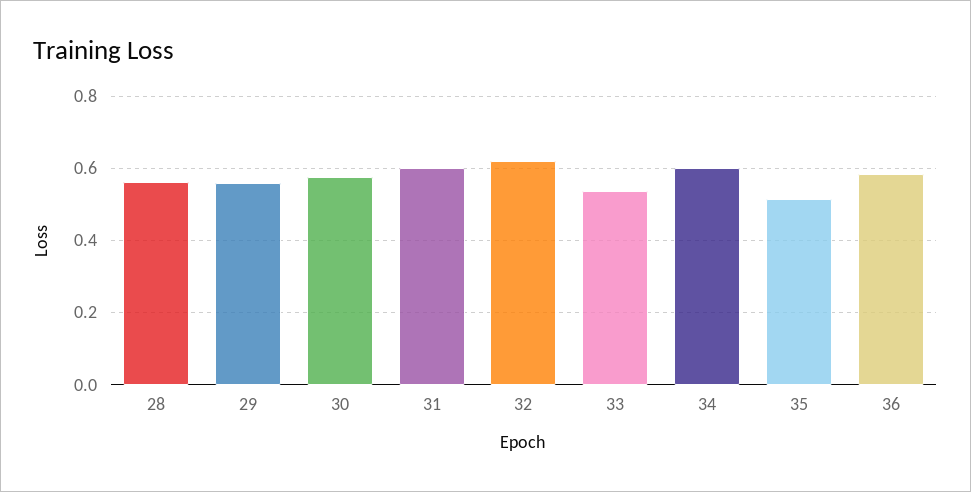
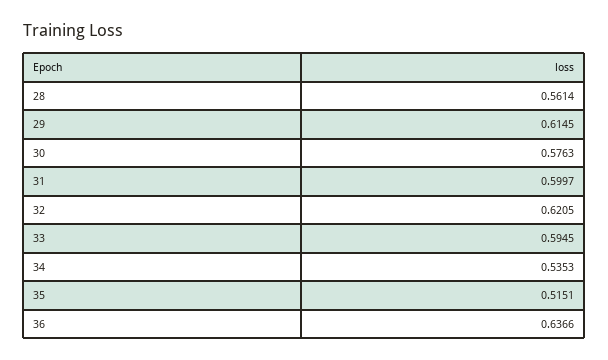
  {
    "28": 0.5614,
-   "29": 0.56,
+   "29": 0.6145,
    "30": 0.5763,
    "31": 0.5997,
    "32": 0.6205,
-   "33": 0.54,
+   "33": 0.5945,
-   "34": 0.6,
+   "34": 0.5353,
    "35": 0.5151,
-   "36": 0.58
+   "36": 0.6366
  }

